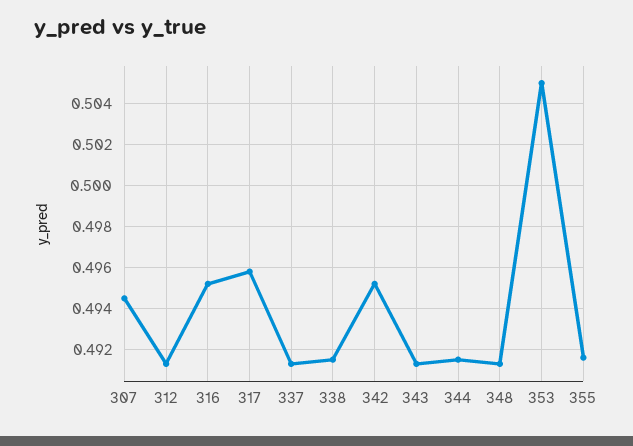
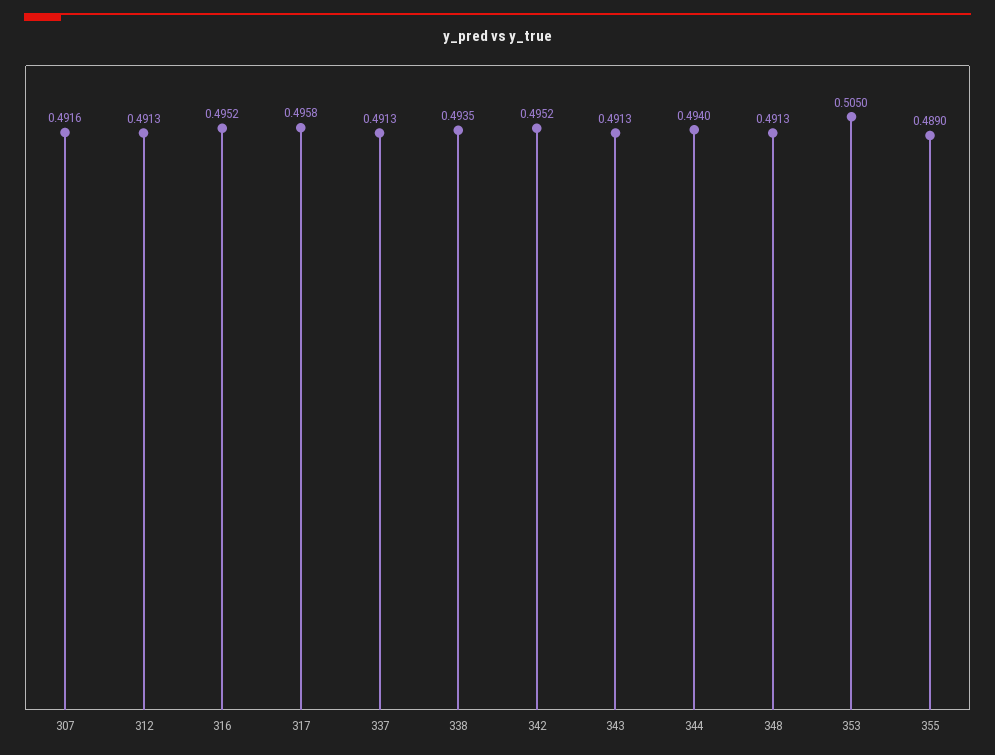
  {
-   "307": 0.4945,
+   "307": 0.4916,
    "312": 0.4913,
    "316": 0.4952,
    "317": 0.4958,
    "337": 0.4913,
-   "338": 0.4915,
+   "338": 0.4935,
    "342": 0.4952,
    "343": 0.4913,
-   "344": 0.4915,
+   "344": 0.494,
    "348": 0.4913,
    "353": 0.505,
-   "355": 0.4915
+   "355": 0.489
  }

